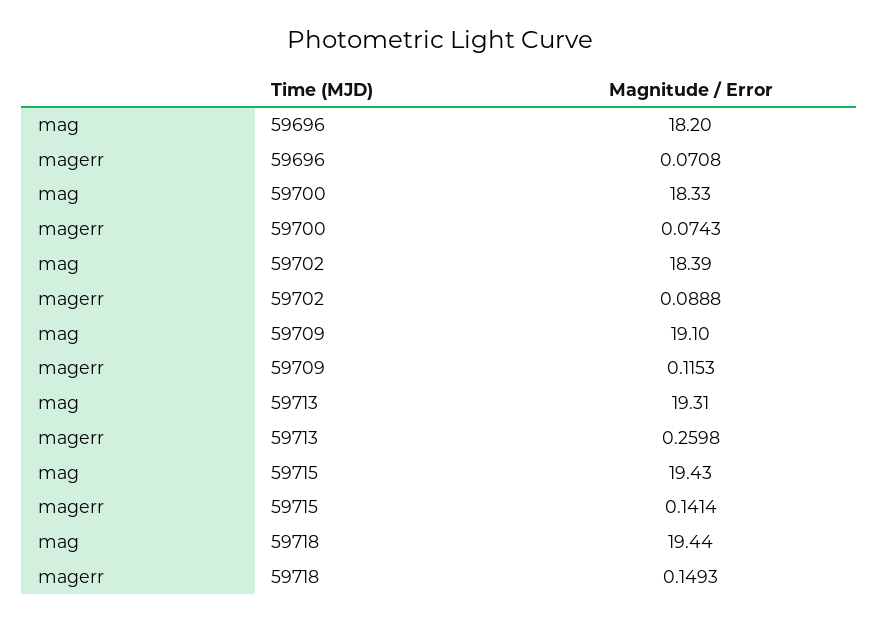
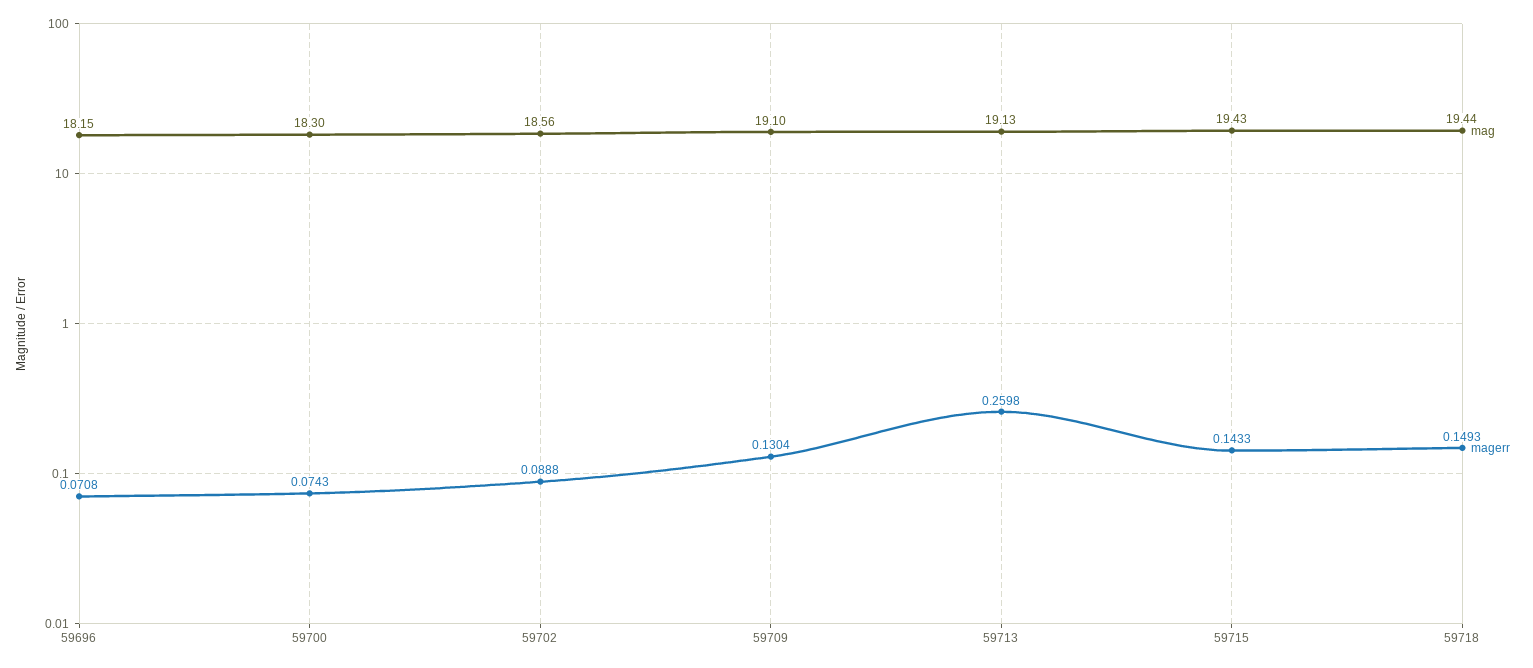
  {
    "mag": {
-     "59696": 18.2,
+     "59696": 18.15,
-     "59700": 18.33,
+     "59700": 18.3,
-     "59702": 18.39,
+     "59702": 18.56,
      "59709": 19.1,
-     "59713": 19.31,
+     "59713": 19.13,
      "59715": 19.43,
      "59718": 19.44
    },
    "magerr": {
      "59696": 0.0708,
      "59700": 0.0743,
      "59702": 0.0888,
-     "59709": 0.1153,
+     "59709": 0.1304,
      "59713": 0.2598,
-     "59715": 0.1414,
+     "59715": 0.1433,
      "59718": 0.1493
    }
  }

